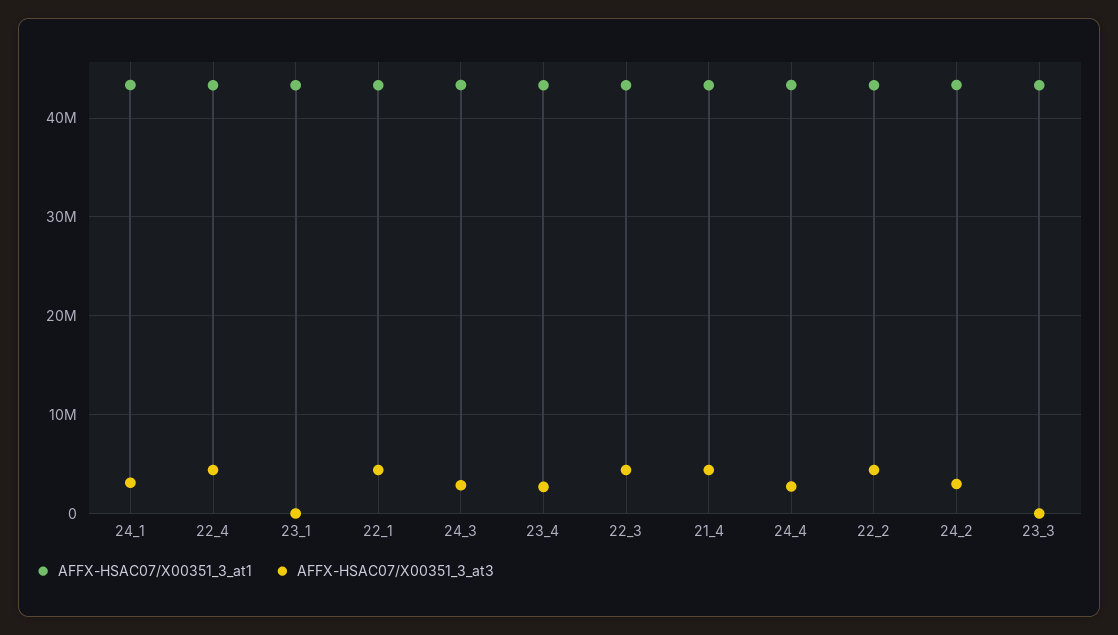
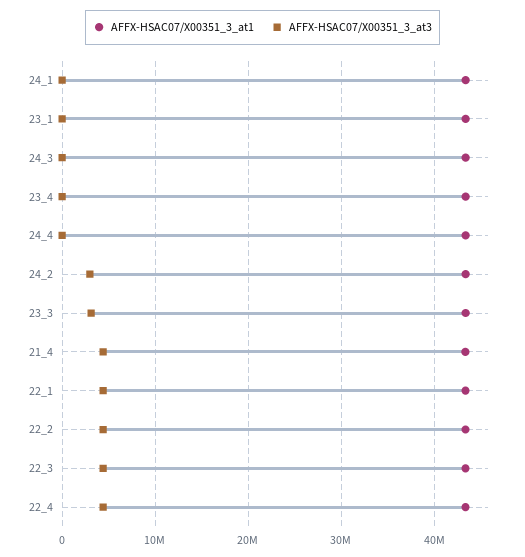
  {
    "AFFX-HSAC07/X00351_3_at1": {
      "24_1": 43000000,
      "22_4": 43000000,
      "23_1": 43000000,
      "22_1": 43000000,
      "24_3": 43000000,
      "23_4": 43000000,
      "22_3": 43000000,
      "21_4": 43000000,
      "24_4": 43000000,
      "22_2": 43000000,
      "24_2": 43000000,
      "23_3": 43000000
    },
    "AFFX-HSAC07/X00351_3_at3": {
-     "24_1": 3000000,
+     "24_1": 0,
      "22_4": 4000000,
      "23_1": 0,
      "22_1": 4000000,
-     "24_3": 3000000,
+     "24_3": 0,
-     "23_4": 3000000,
+     "23_4": 0,
      "22_3": 4000000,
      "21_4": 4000000,
-     "24_4": 3000000,
+     "24_4": 0,
      "22_2": 4000000,
      "24_2": 3000000,
-     "23_3": 0
+     "23_3": 3000000
    }
  }

